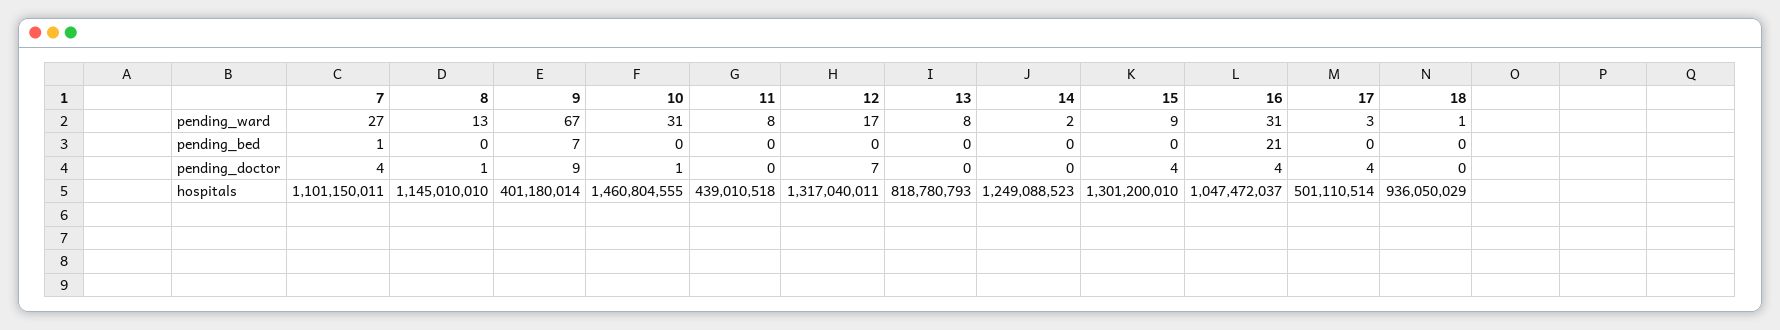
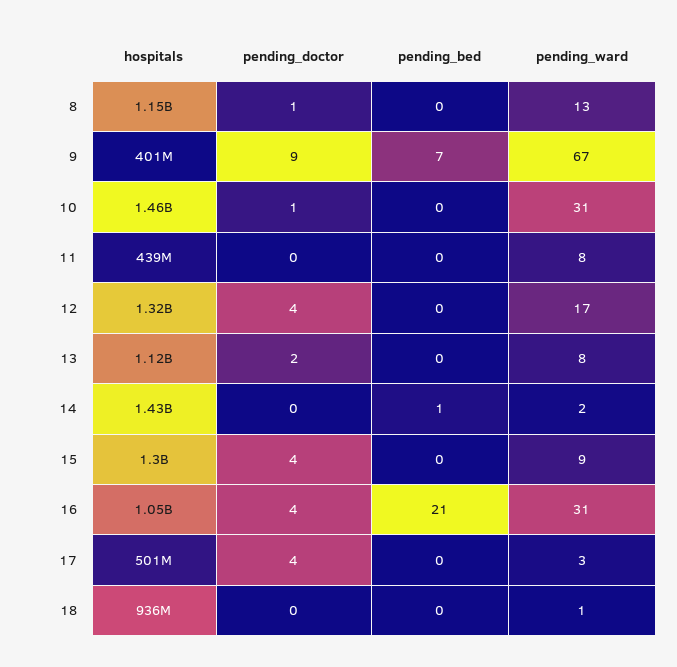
  {
-   "7": {
-     "pending_ward": 27,
-     "pending_bed": 1,
-     "pending_doctor": 4,
-     "hospitals": 1101150011
-   },
    "8": {
      "pending_ward": 13,
      "pending_bed": 0,
      "pending_doctor": 1,
      "hospitals": 1145010010
    },
    "9": {
      "pending_ward": 67,
      "pending_bed": 7,
      "pending_doctor": 9,
      "hospitals": 401180014
    },
    "10": {
      "pending_ward": 31,
      "pending_bed": 0,
      "pending_doctor": 1,
      "hospitals": 1460804555
    },
    "11": {
      "pending_ward": 8,
      "pending_bed": 0,
      "pending_doctor": 0,
      "hospitals": 439010518
    },
    "12": {
      "pending_ward": 17,
      "pending_bed": 0,
-     "pending_doctor": 7,
+     "pending_doctor": 4,
      "hospitals": 1317040011
    },
    "13": {
      "pending_ward": 8,
      "pending_bed": 0,
-     "pending_doctor": 0,
+     "pending_doctor": 2,
-     "hospitals": 818780793
+     "hospitals": 1120000000
    },
    "14": {
      "pending_ward": 2,
-     "pending_bed": 0,
+     "pending_bed": 1,
      "pending_doctor": 0,
-     "hospitals": 1249088523
+     "hospitals": 1430000000
    },
    "15": {
      "pending_ward": 9,
      "pending_bed": 0,
      "pending_doctor": 4,
      "hospitals": 1301200010
    },
    "16": {
      "pending_ward": 31,
      "pending_bed": 21,
      "pending_doctor": 4,
      "hospitals": 1047472037
    },
    "17": {
      "pending_ward": 3,
      "pending_bed": 0,
      "pending_doctor": 4,
      "hospitals": 501110514
    },
    "18": {
      "pending_ward": 1,
      "pending_bed": 0,
      "pending_doctor": 0,
      "hospitals": 936050029
    }
  }

